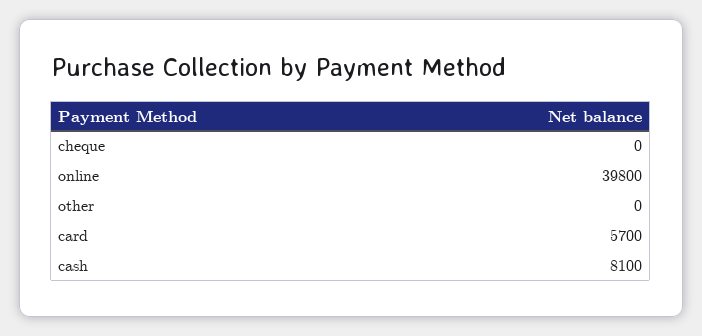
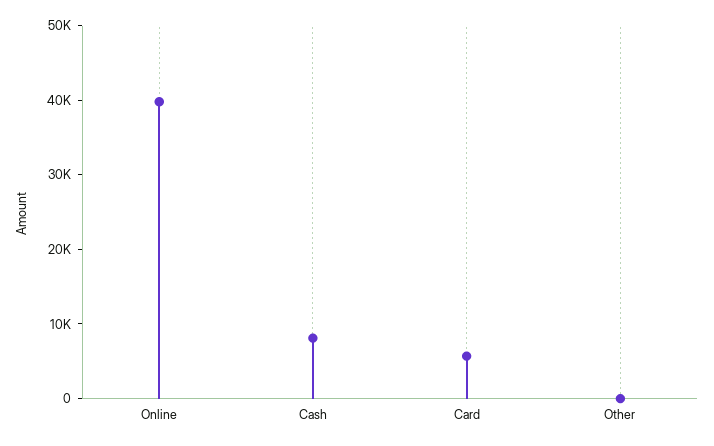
  {
-   "cheque": 0,
    "online": 39800,
    "other": 0,
    "card": 5700,
    "cash": 8100
  }

